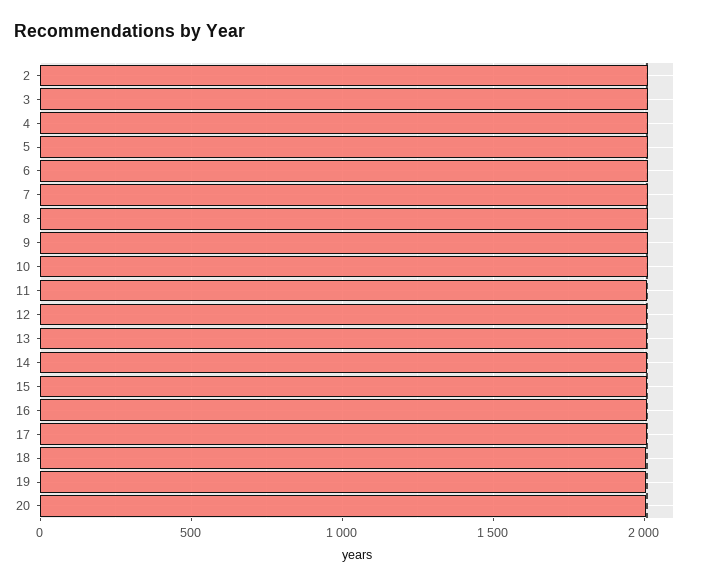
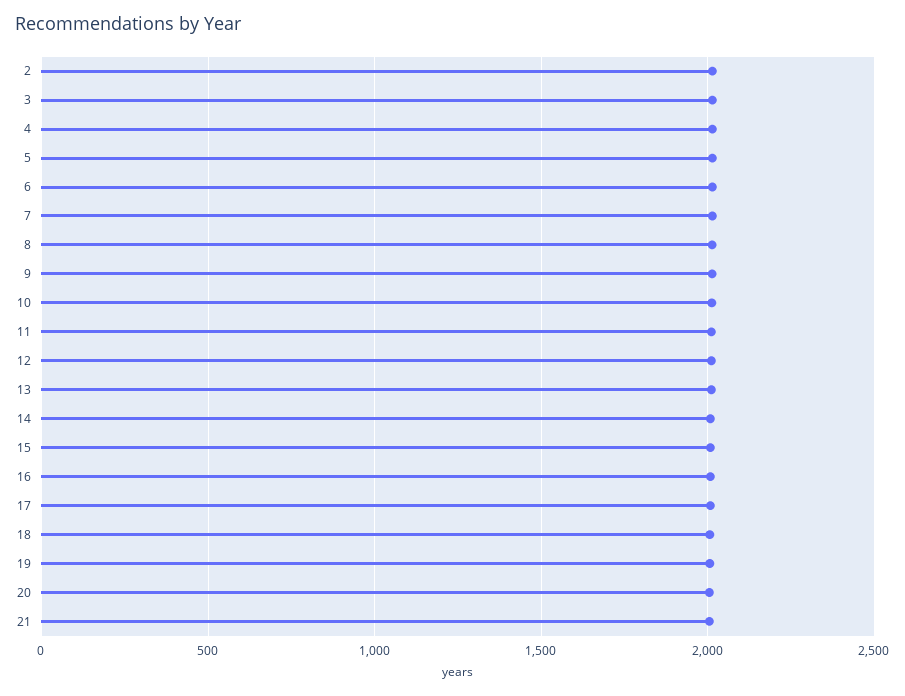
  {
    "2": 2000,
    "3": 2000,
    "4": 2000,
    "5": 2000,
    "6": 2000,
    "7": 2000,
    "8": 2000,
    "9": 2000,
    "10": 2000,
    "11": 2000,
    "12": 2000,
    "13": 2000,
    "14": 2000,
    "15": 2000,
    "16": 2000,
    "17": 2000,
    "18": 2000,
    "19": 2000,
-   "20": 2000
+   "20": 2000,
+   "21": 2000
  }

